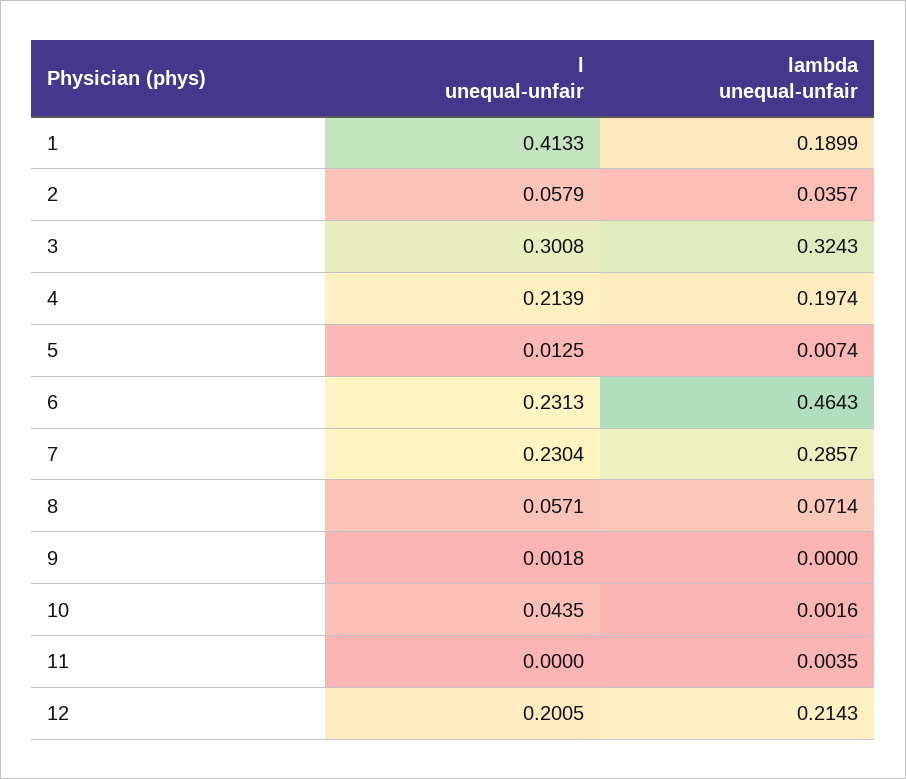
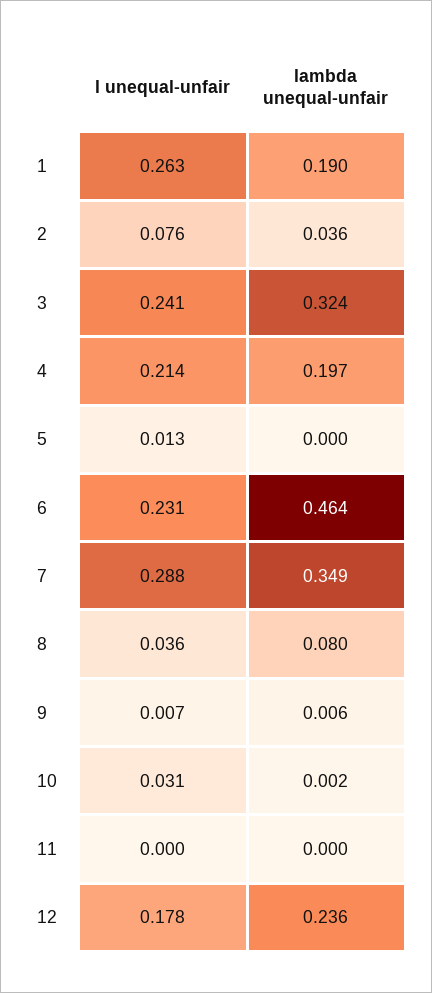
  {
    "l unequal-unfair": {
-     "1": 0.4133,
+     "1": 0.263,
-     "2": 0.0579,
+     "2": 0.076,
-     "3": 0.3008,
+     "3": 0.241,
      "4": 0.2139,
      "5": 0.0125,
      "6": 0.2313,
-     "7": 0.2304,
+     "7": 0.288,
-     "8": 0.0571,
+     "8": 0.036,
-     "9": 0.0018,
+     "9": 0.007,
-     "10": 0.0435,
+     "10": 0.031,
      "11": 0,
-     "12": 0.2005
+     "12": 0.178
    },
    "lambda unequal-unfair": {
      "1": 0.1899,
      "2": 0.0357,
      "3": 0.3243,
      "4": 0.1974,
-     "5": 0.0074,
+     "5": 0,
      "6": 0.4643,
-     "7": 0.2857,
+     "7": 0.349,
-     "8": 0.0714,
+     "8": 0.08,
-     "9": 0,
+     "9": 0.006,
      "10": 0.0016,
-     "11": 0.0035,
+     "11": 0,
-     "12": 0.2143
+     "12": 0.236
    }
  }

